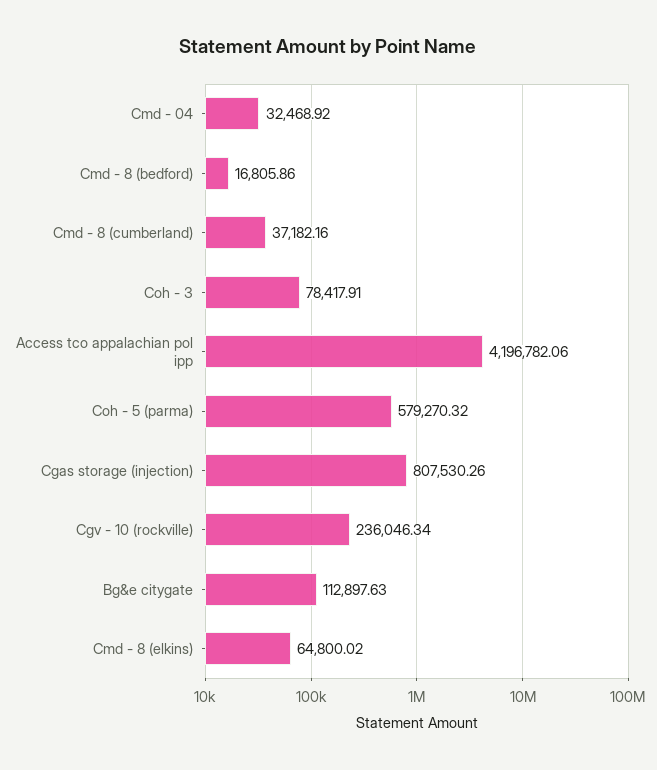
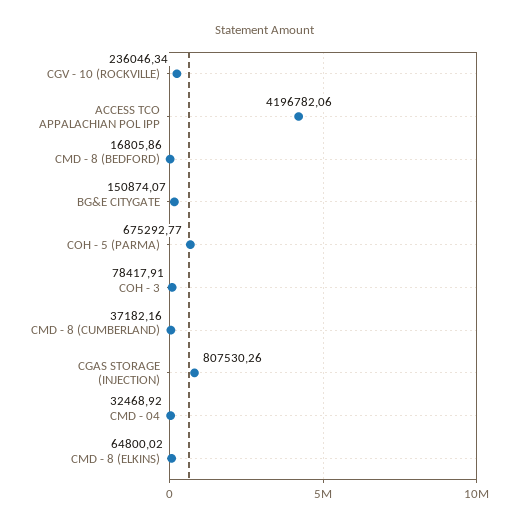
  {
    "Cmd - 04": 32468.92,
    "Cmd - 8 (bedford)": 16805.86,
    "Cmd - 8 (cumberland)": 37182.16,
    "Coh - 3": 78417.91,
    "Access tco appalachian pol ipp": 4196782.06,
-   "Coh - 5 (parma)": 579270.32,
+   "Coh - 5 (parma)": 675292.77,
    "Cgas storage (injection)": 807530.26,
    "Cgv - 10 (rockville)": 236046.34,
-   "Bg&e citygate": 112897.63,
+   "Bg&e citygate": 150874.07,
    "Cmd - 8 (elkins)": 64800.02
  }

